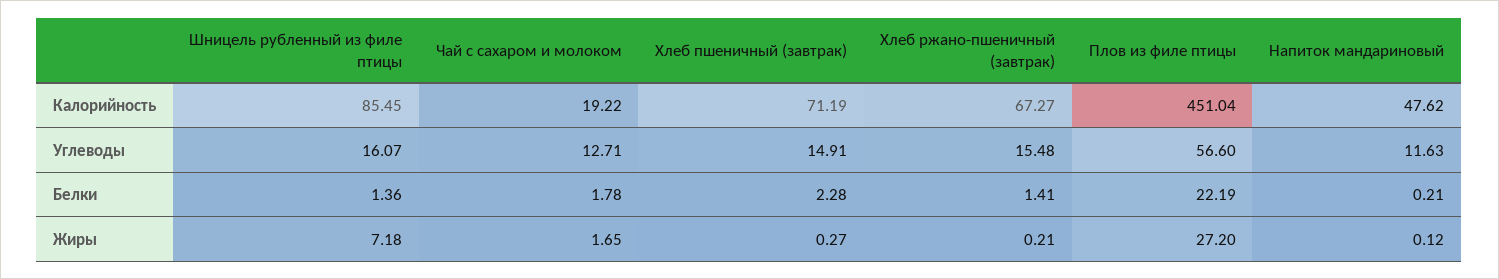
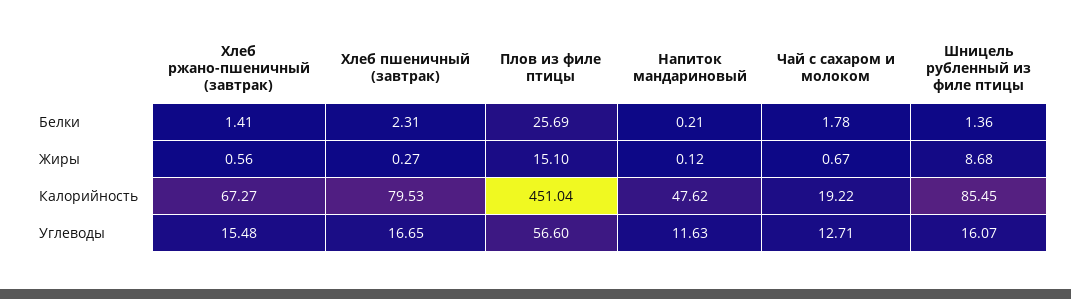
  {
    "Шницель рубленный из филе птицы": {
      "Калорийность": 85.45,
      "Углеводы": 16.07,
      "Белки": 1.36,
-     "Жиры": 7.18
+     "Жиры": 8.68
    },
    "Чай с сахаром и молоком": {
      "Калорийность": 19.22,
      "Углеводы": 12.71,
      "Белки": 1.78,
-     "Жиры": 1.65
+     "Жиры": 0.67
    },
    "Хлеб пшеничный (завтрак)": {
-     "Калорийность": 71.19,
+     "Калорийность": 79.53,
-     "Углеводы": 14.91,
+     "Углеводы": 16.65,
-     "Белки": 2.28,
+     "Белки": 2.31,
      "Жиры": 0.27
    },
    "Хлеб ржано-пшеничный (завтрак)": {
      "Калорийность": 67.27,
      "Углеводы": 15.48,
      "Белки": 1.41,
-     "Жиры": 0.21
+     "Жиры": 0.56
    },
    "Плов из филе птицы": {
      "Калорийность": 451.04,
      "Углеводы": 56.6,
-     "Белки": 22.19,
+     "Белки": 25.69,
-     "Жиры": 27.2
+     "Жиры": 15.1
    },
    "Напиток мандариновый": {
      "Калорийность": 47.62,
      "Углеводы": 11.63,
      "Белки": 0.21,
      "Жиры": 0.12
    }
  }

